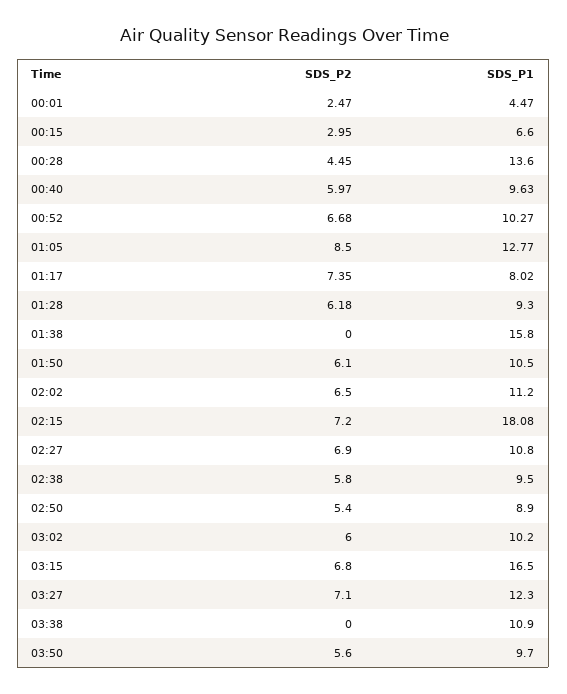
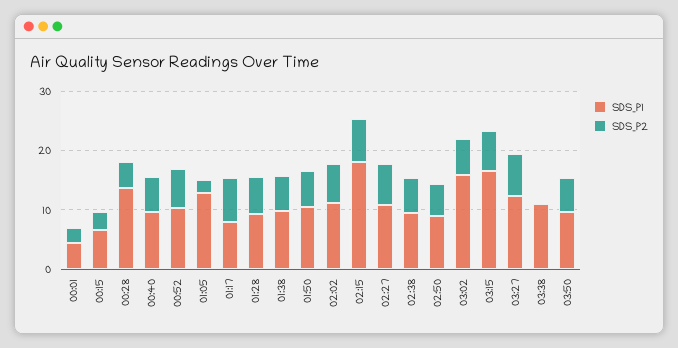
  {
    "SDS_P2": {
      "00:01": 2.47,
      "00:15": 2.95,
      "00:28": 4.45,
      "00:40": 5.97,
      "00:52": 6.68,
-     "01:05": 8.5,
+     "01:05": 2,
      "01:17": 7.35,
      "01:28": 6.18,
-     "01:38": 0,
+     "01:38": 6,
      "01:50": 6.1,
      "02:02": 6.5,
      "02:15": 7.2,
      "02:27": 6.9,
      "02:38": 5.8,
      "02:50": 5.4,
      "03:02": 6,
      "03:15": 6.8,
      "03:27": 7.1,
      "03:38": 0,
      "03:50": 5.6
    },
    "SDS_P1": {
      "00:01": 4.47,
      "00:15": 6.6,
      "00:28": 13.6,
      "00:40": 9.63,
      "00:52": 10.27,
      "01:05": 12.77,
      "01:17": 8.02,
      "01:28": 9.3,
-     "01:38": 15.8,
+     "01:38": 10,
      "01:50": 10.5,
      "02:02": 11.2,
      "02:15": 18.08,
      "02:27": 10.8,
      "02:38": 9.5,
      "02:50": 8.9,
-     "03:02": 10.2,
+     "03:02": 16,
      "03:15": 16.5,
      "03:27": 12.3,
      "03:38": 10.9,
      "03:50": 9.7
    }
  }

